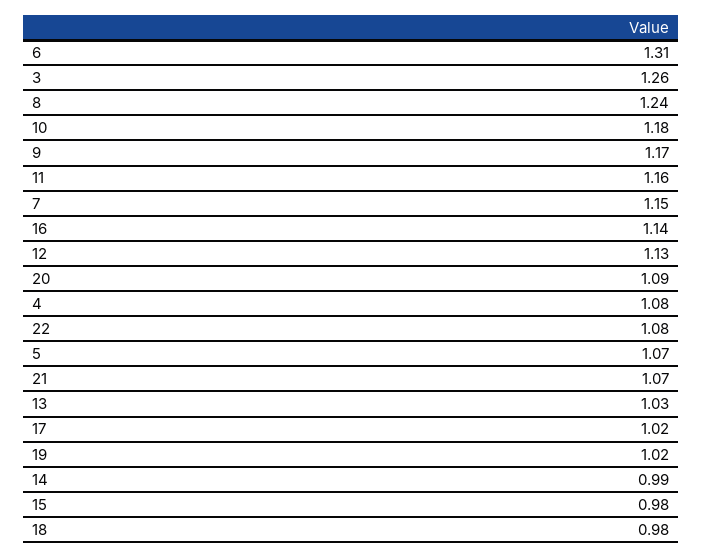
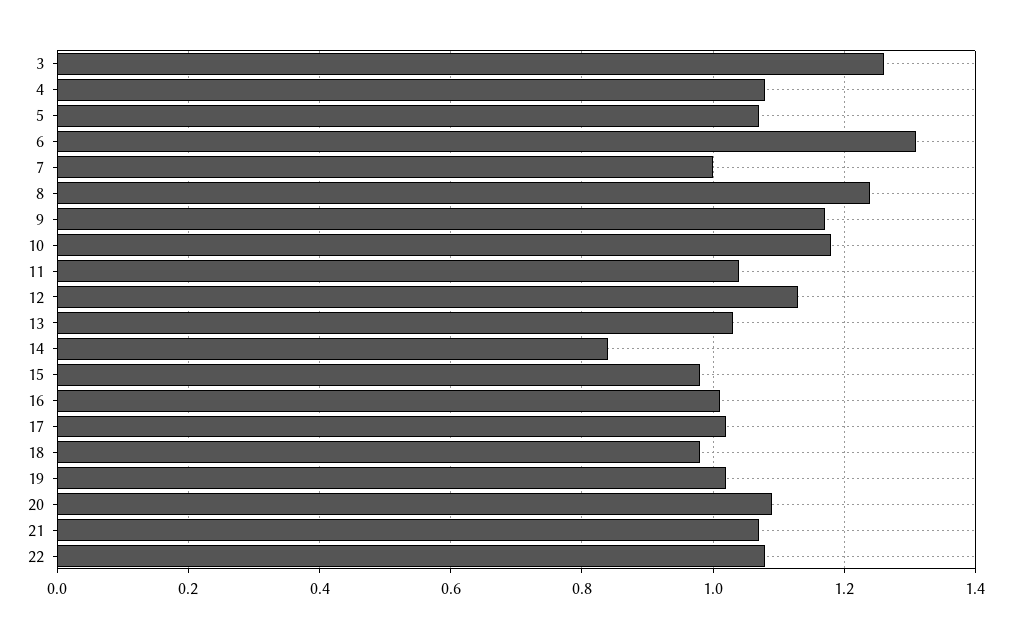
  {
    "6": 1.31,
    "3": 1.26,
    "8": 1.24,
    "10": 1.18,
    "9": 1.17,
-   "11": 1.16,
+   "11": 1.05,
-   "7": 1.15,
+   "7": 1,
-   "16": 1.14,
+   "16": 1,
    "12": 1.13,
    "20": 1.09,
    "4": 1.08,
    "22": 1.08,
    "5": 1.07,
    "21": 1.07,
    "13": 1.03,
    "17": 1.02,
    "19": 1.02,
-   "14": 0.99,
+   "14": 0.85,
    "15": 0.98,
    "18": 0.98
  }

